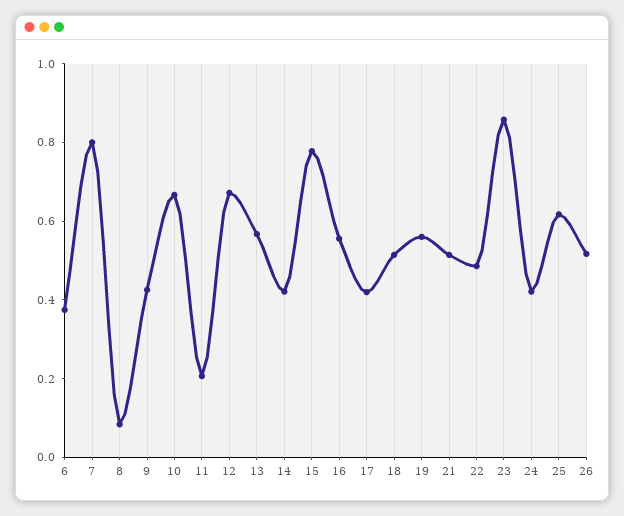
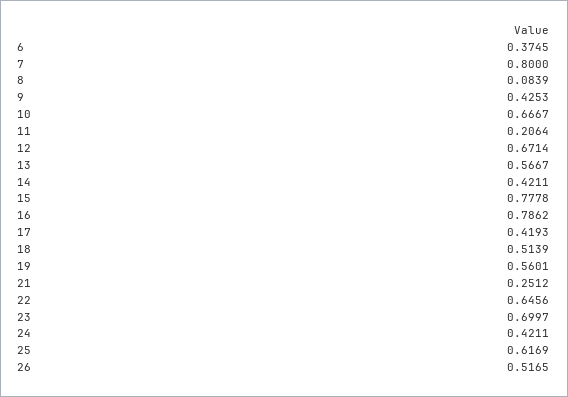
  {
    "6": 0.3745,
    "7": 0.8,
    "8": 0.0839,
    "9": 0.4253,
    "10": 0.6667,
    "11": 0.2064,
    "12": 0.6714,
    "13": 0.5667,
    "14": 0.4211,
    "15": 0.7778,
-   "16": 0.55,
+   "16": 0.7862,
    "17": 0.4193,
    "18": 0.5139,
    "19": 0.5601,
-   "21": 0.5,
+   "21": 0.2512,
-   "22": 0.5,
+   "22": 0.6456,
-   "23": 0.85,
+   "23": 0.6997,
    "24": 0.4211,
    "25": 0.6169,
    "26": 0.5165
  }

